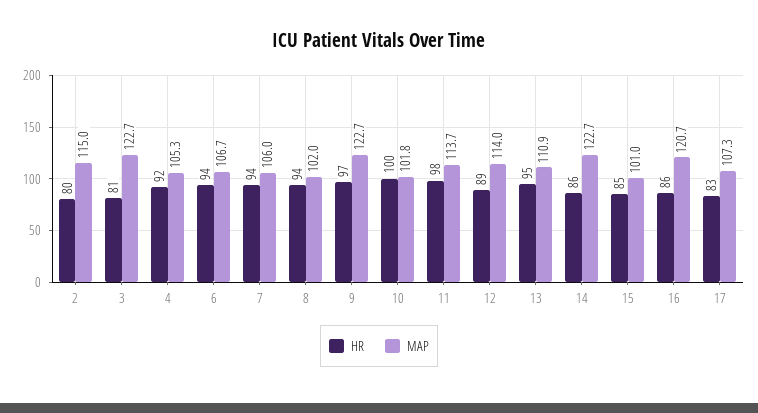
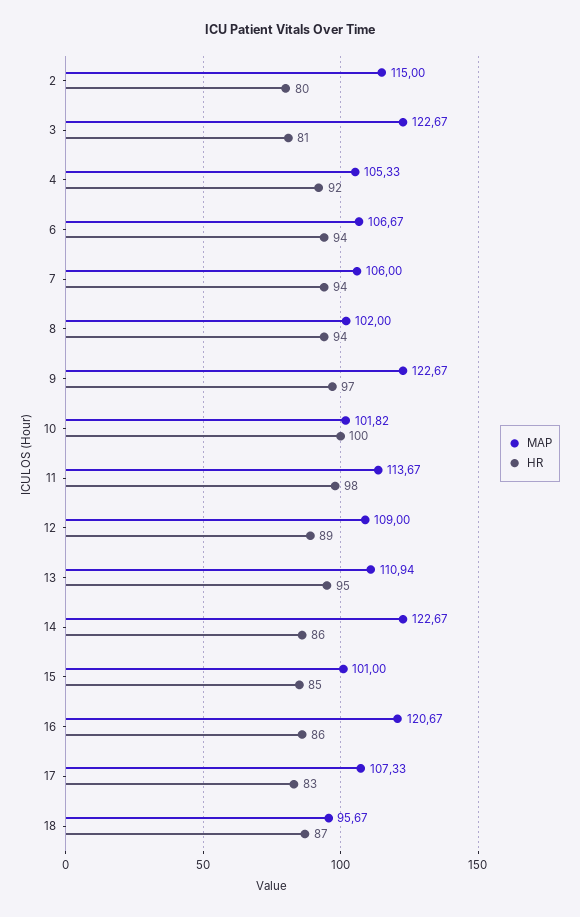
  {
    "HR": {
      "2": 80,
      "3": 81,
      "4": 92,
      "6": 94,
      "7": 94,
      "8": 94,
      "9": 97,
      "10": 100,
      "11": 98,
      "12": 89,
      "13": 95,
      "14": 86,
      "15": 85,
      "16": 86,
-     "17": 83
+     "17": 83,
+     "18": 87
    },
    "MAP": {
      "2": 115,
      "3": 122.67,
      "4": 105.33,
      "6": 106.67,
      "7": 106,
      "8": 102,
      "9": 122.67,
      "10": 101.82,
      "11": 113.67,
-     "12": 114,
+     "12": 109,
      "13": 110.94,
      "14": 122.67,
      "15": 101,
      "16": 120.67,
-     "17": 107.33
+     "17": 107.33,
+     "18": 95.67
    }
  }

